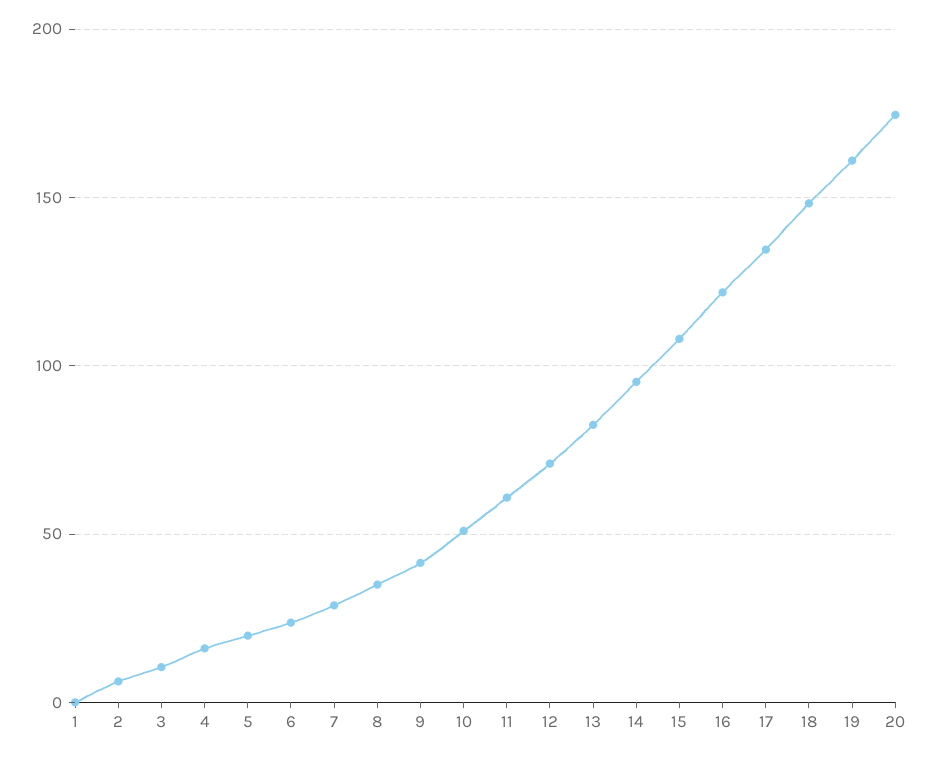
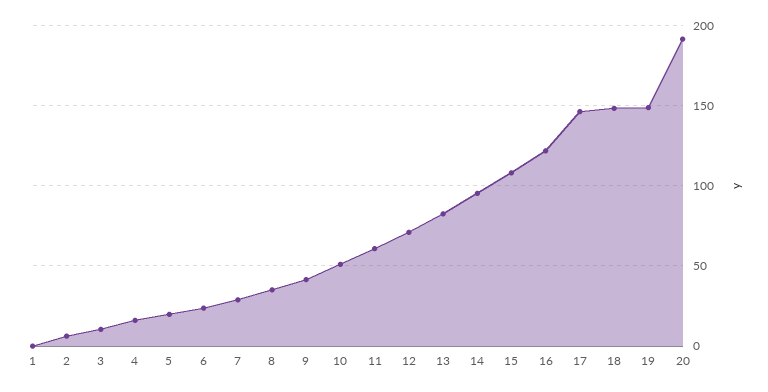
  {
    "1": 0,
    "2": 5,
    "3": 10,
    "4": 15,
    "5": 20,
    "6": 25,
    "7": 30,
    "8": 35,
    "9": 40,
    "10": 50,
    "11": 60,
    "12": 70,
    "13": 80,
    "14": 95,
    "15": 110,
    "16": 120,
-   "17": 135,
+   "17": 145,
    "18": 150,
-   "19": 160,
+   "19": 150,
-   "20": 175
+   "20": 190
  }

